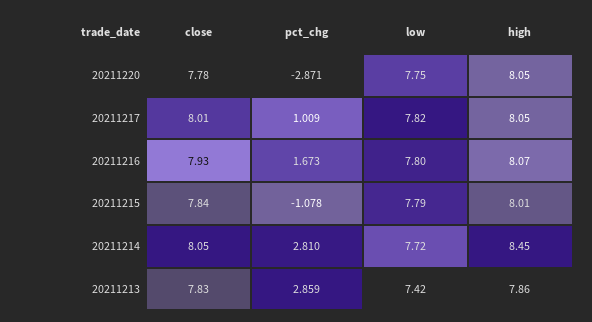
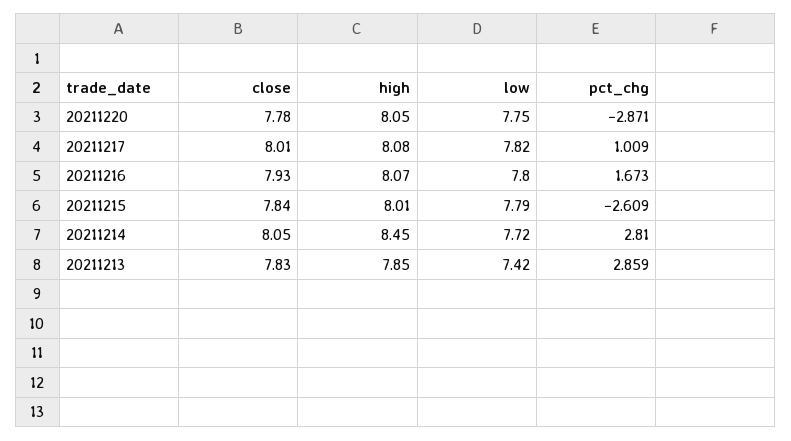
  {
    "close": {
      "20211220": 7.78,
      "20211217": 8.01,
      "20211216": 7.93,
      "20211215": 7.84,
      "20211214": 8.05,
      "20211213": 7.83
    },
    "pct_chg": {
      "20211220": -2.871,
      "20211217": 1.009,
      "20211216": 1.673,
-     "20211215": -1.078,
+     "20211215": -2.609,
      "20211214": 2.81,
      "20211213": 2.859
    },
    "low": {
      "20211220": 7.75,
      "20211217": 7.82,
      "20211216": 7.8,
      "20211215": 7.79,
      "20211214": 7.72,
      "20211213": 7.42
    },
    "high": {
      "20211220": 8.05,
-     "20211217": 8.05,
+     "20211217": 8.08,
      "20211216": 8.07,
      "20211215": 8.01,
      "20211214": 8.45,
-     "20211213": 7.86
+     "20211213": 7.85
    }
  }

